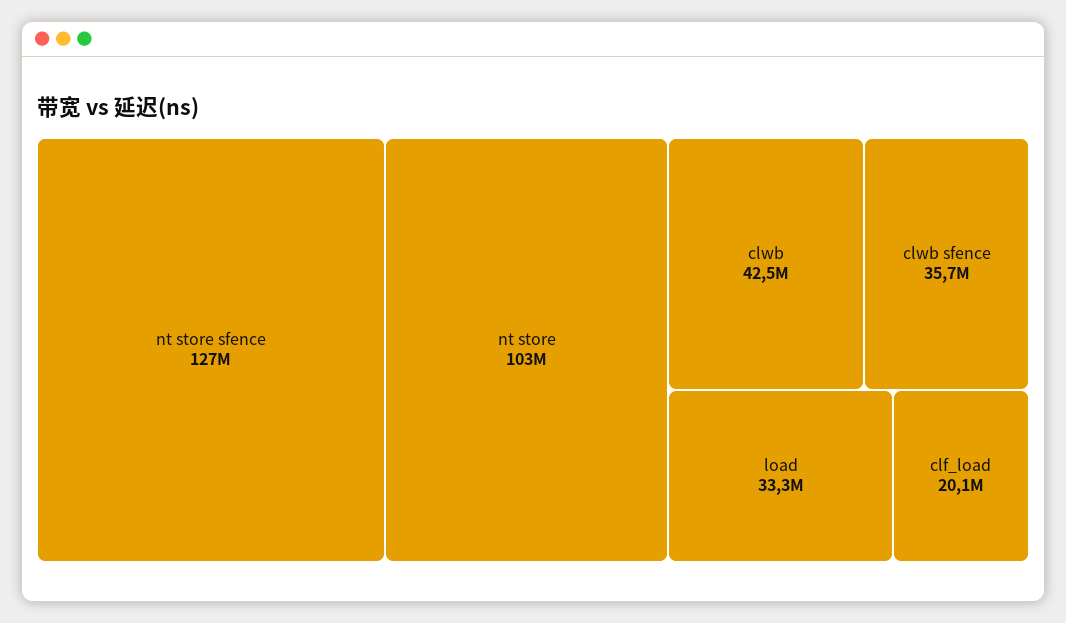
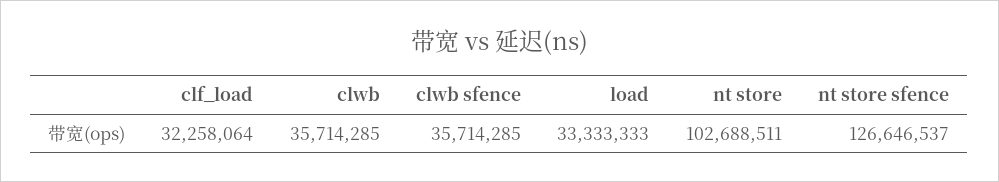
  {
    "nt store sfence": 126646537,
    "nt store": 102688511,
-   "clwb": 42500000,
+   "clwb": 35714285,
    "clwb sfence": 35714285,
    "load": 33333333,
-   "clf_load": 20100000
+   "clf_load": 32258064
  }

